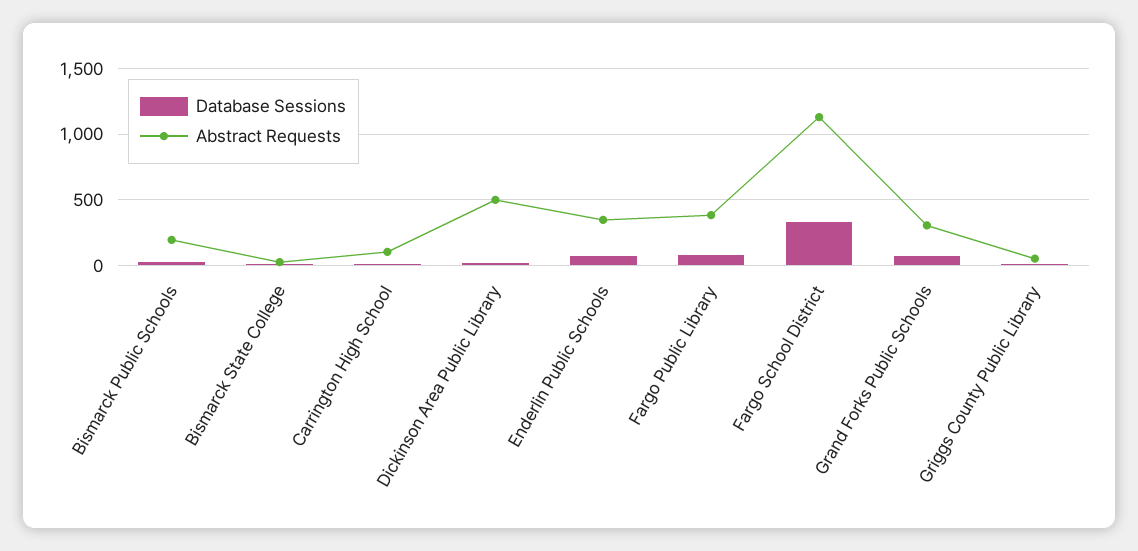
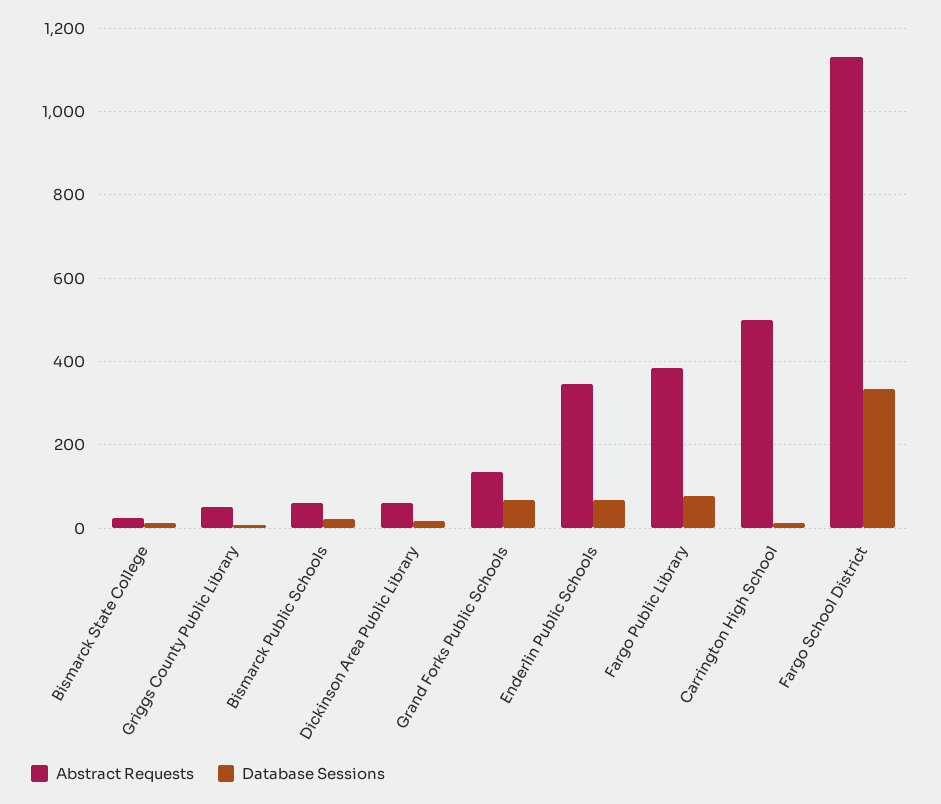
  {
    "Database Sessions": {
      "Bismarck Public Schools": 20,
      "Bismarck State College": 20,
      "Carrington High School": 20,
      "Dickinson Area Public Library": 20,
      "Enderlin Public Schools": 60,
      "Fargo Public Library": 80,
      "Fargo School District": 340,
      "Grand Forks Public Schools": 60,
      "Griggs County Public Library": 0
    },
    "Abstract Requests": {
-     "Bismarck Public Schools": 200,
+     "Bismarck Public Schools": 60,
      "Bismarck State College": 20,
-     "Carrington High School": 100,
+     "Carrington High School": 500,
-     "Dickinson Area Public Library": 500,
+     "Dickinson Area Public Library": 60,
      "Enderlin Public Schools": 340,
      "Fargo Public Library": 380,
      "Fargo School District": 1140,
-     "Grand Forks Public Schools": 300,
+     "Grand Forks Public Schools": 140,
      "Griggs County Public Library": 60
    }
  }

